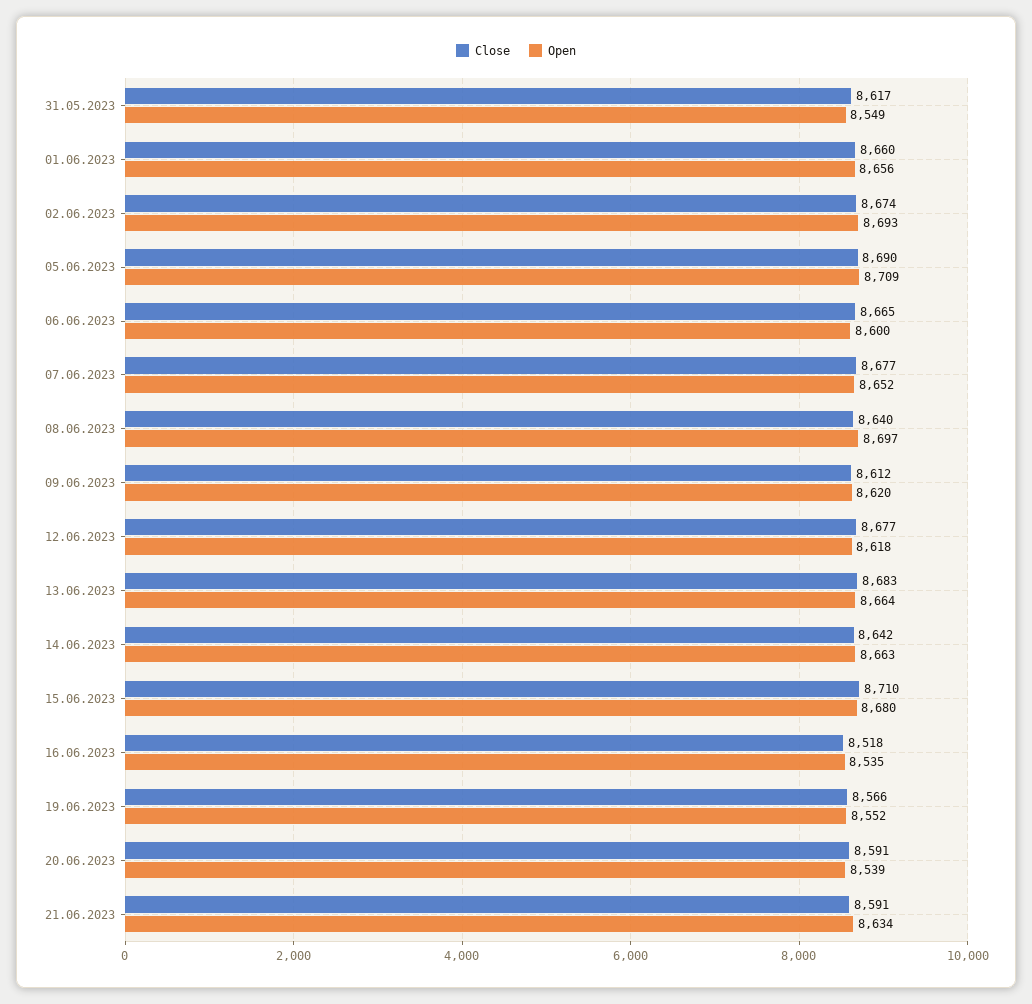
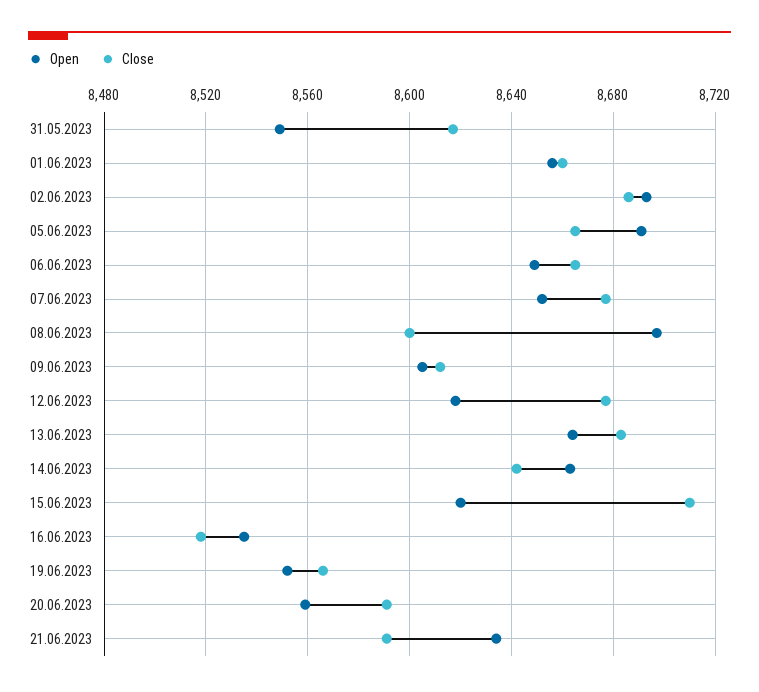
  {
    "Close": {
      "31.05.2023": 8617,
      "01.06.2023": 8660,
-     "02.06.2023": 8674,
+     "02.06.2023": 8685,
-     "05.06.2023": 8690,
+     "05.06.2023": 8665,
      "06.06.2023": 8665,
      "07.06.2023": 8677,
-     "08.06.2023": 8640,
+     "08.06.2023": 8600,
      "09.06.2023": 8612,
      "12.06.2023": 8677,
      "13.06.2023": 8683,
      "14.06.2023": 8642,
      "15.06.2023": 8710,
      "16.06.2023": 8518,
      "19.06.2023": 8566,
      "20.06.2023": 8591,
      "21.06.2023": 8591
    },
    "Open": {
      "31.05.2023": 8549,
      "01.06.2023": 8656,
      "02.06.2023": 8693,
-     "05.06.2023": 8709,
+     "05.06.2023": 8690,
-     "06.06.2023": 8600,
+     "06.06.2023": 8650,
      "07.06.2023": 8652,
      "08.06.2023": 8697,
-     "09.06.2023": 8620,
+     "09.06.2023": 8605,
      "12.06.2023": 8618,
      "13.06.2023": 8664,
      "14.06.2023": 8663,
-     "15.06.2023": 8680,
+     "15.06.2023": 8620,
      "16.06.2023": 8535,
      "19.06.2023": 8552,
-     "20.06.2023": 8539,
+     "20.06.2023": 8560,
      "21.06.2023": 8634
    }
  }

